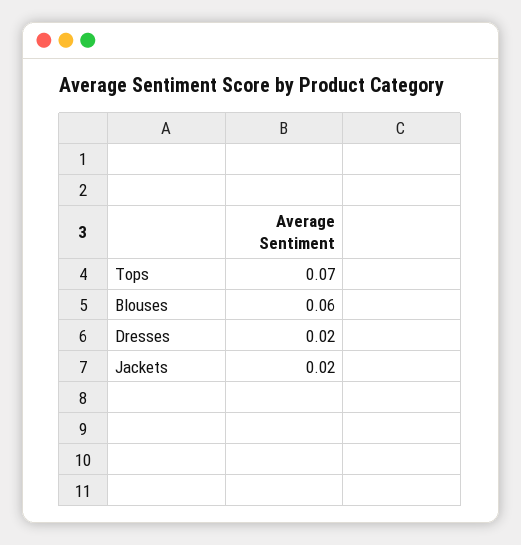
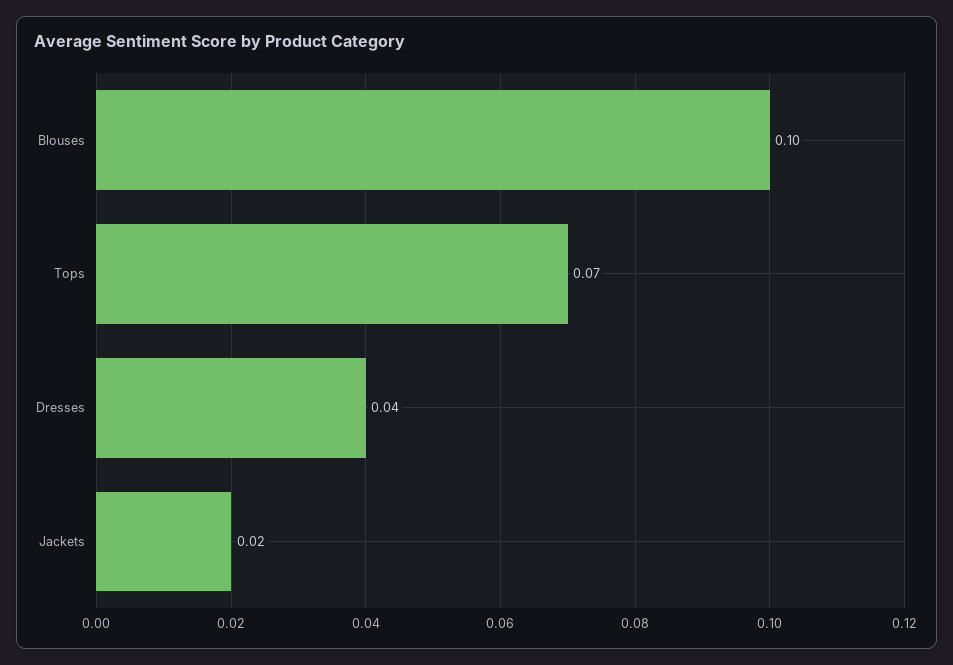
  {
    "Tops": 0.07,
-   "Blouses": 0.06,
+   "Blouses": 0.1,
-   "Dresses": 0.02,
+   "Dresses": 0.04,
    "Jackets": 0.02
  }

